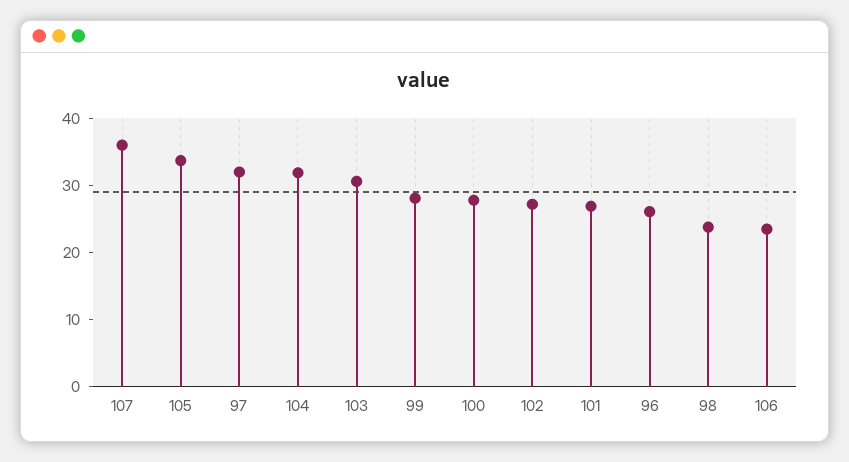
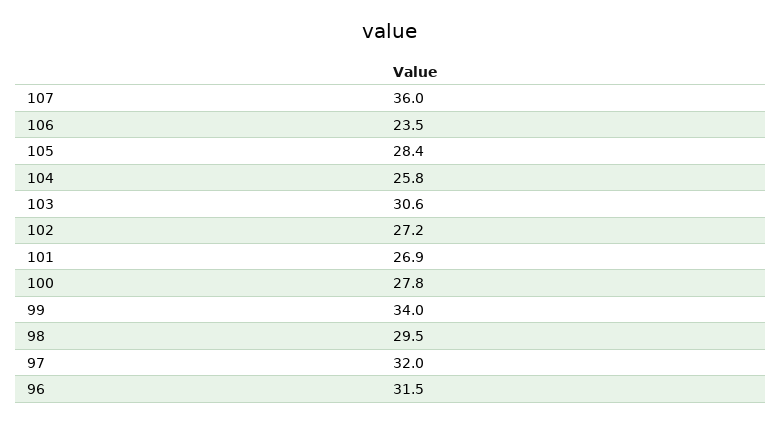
  {
    "107": 36,
-   "105": 34,
+   "105": 28.4,
    "97": 32,
-   "104": 32,
+   "104": 25.8,
    "103": 30.6,
-   "99": 28,
+   "99": 34,
    "100": 27.8,
    "102": 27.2,
    "101": 26.9,
-   "96": 26,
+   "96": 31.5,
-   "98": 24,
+   "98": 29.5,
    "106": 23.5
  }

